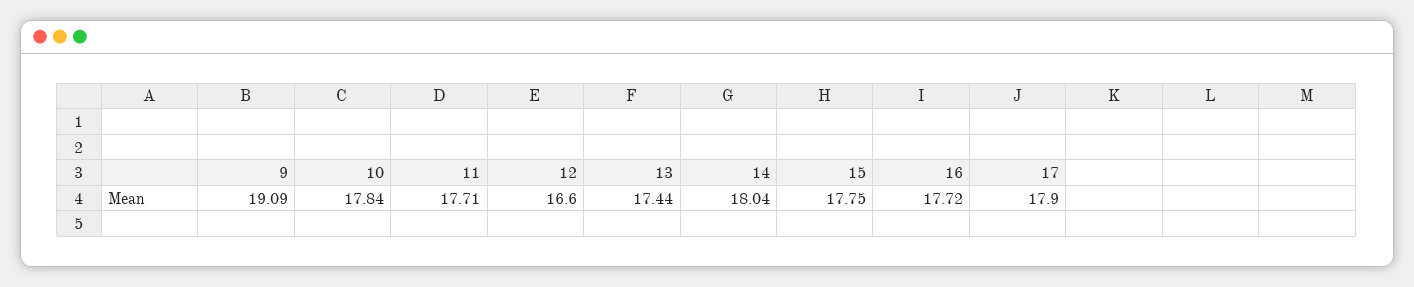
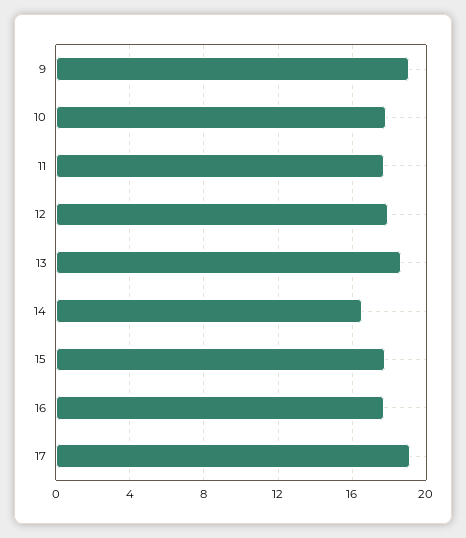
  {
    "9": 19.09,
    "10": 17.84,
    "11": 17.71,
-   "12": 16.6,
+   "12": 18,
-   "13": 17.44,
+   "13": 18.5,
-   "14": 18.04,
+   "14": 16.5,
    "15": 17.75,
    "16": 17.72,
-   "17": 17.9
+   "17": 19
  }

